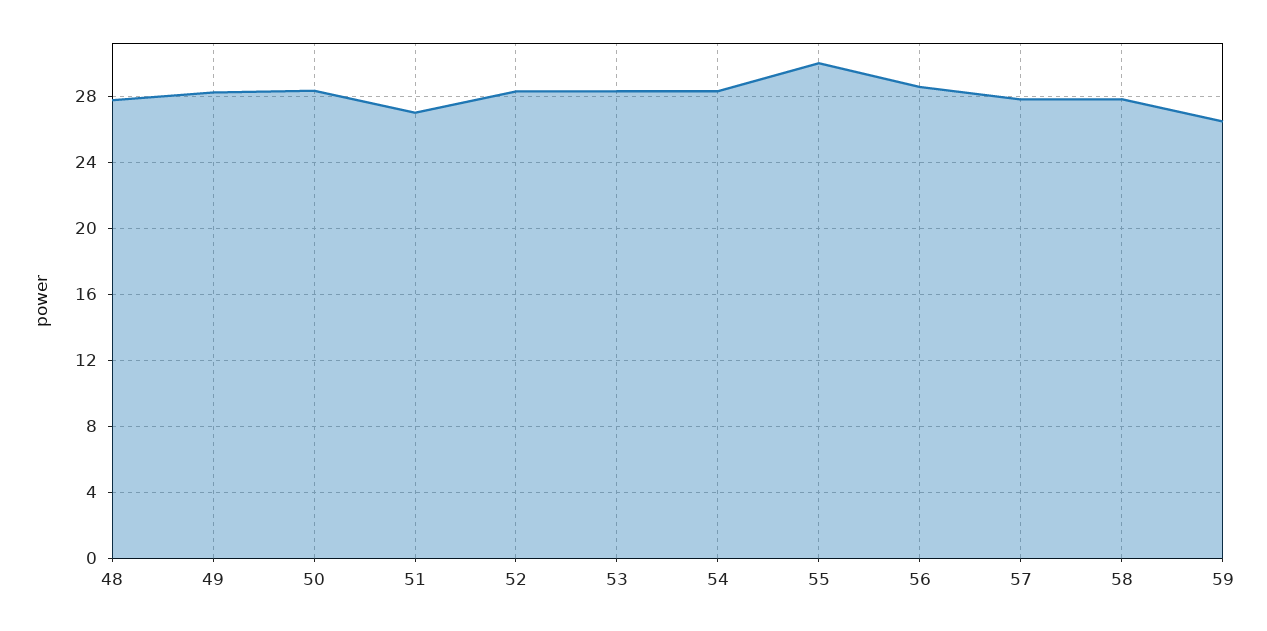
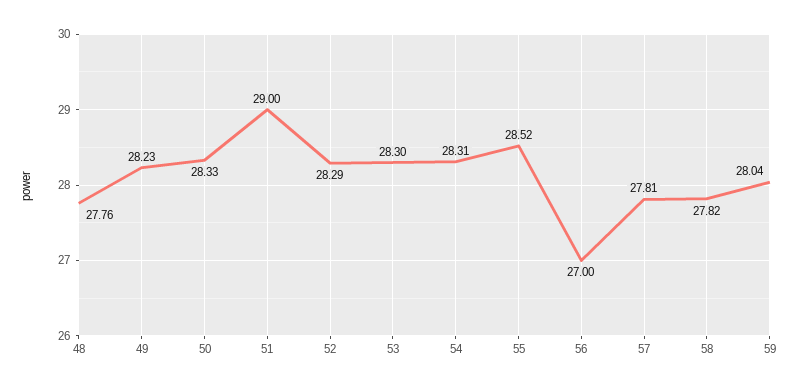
  {
    "48": 27.76,
    "49": 28.23,
    "50": 28.33,
-   "51": 27,
+   "51": 29,
    "52": 28.29,
    "53": 28.3,
    "54": 28.31,
-   "55": 30,
+   "55": 28.52,
-   "56": 28.5,
+   "56": 27,
    "57": 27.81,
    "58": 27.82,
-   "59": 26.5
+   "59": 28.04
  }

